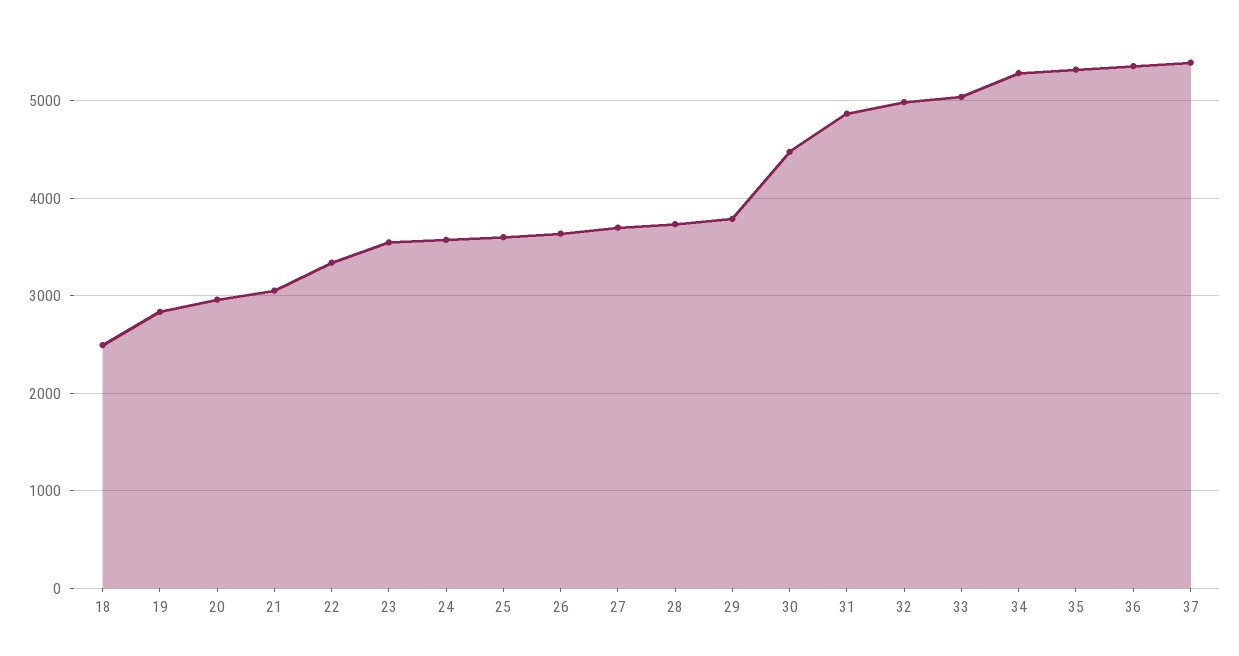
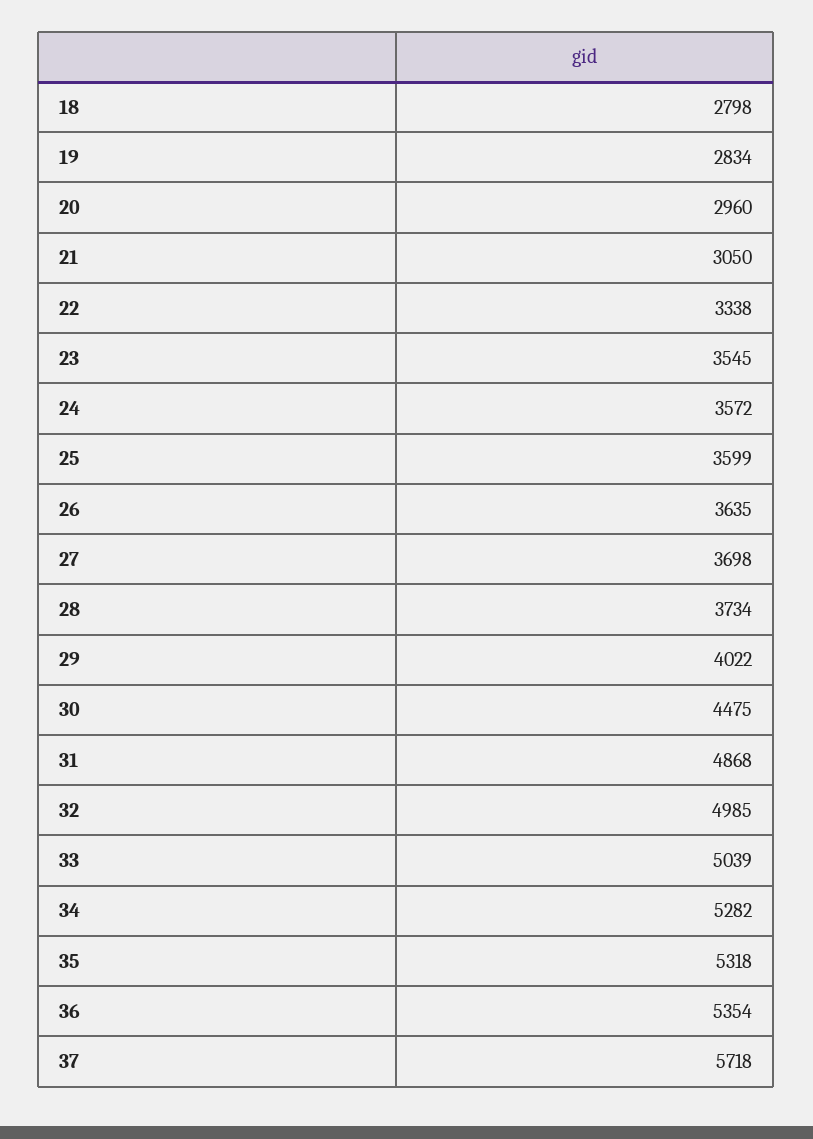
  {
-   "18": 2500,
+   "18": 2798,
    "19": 2834,
    "20": 2960,
    "21": 3050,
    "22": 3338,
    "23": 3545,
    "24": 3572,
    "25": 3599,
    "26": 3635,
    "27": 3698,
    "28": 3734,
-   "29": 3800,
+   "29": 4022,
    "30": 4475,
    "31": 4868,
    "32": 4985,
    "33": 5039,
    "34": 5282,
    "35": 5318,
    "36": 5354,
-   "37": 5400
+   "37": 5718
  }

